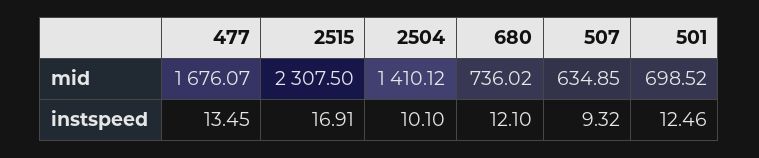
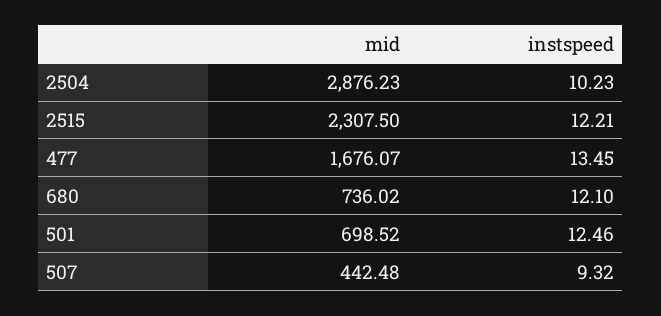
  {
    "477": {
      "mid": 1676.07,
      "instspeed": 13.45
    },
    "2515": {
      "mid": 2307.5,
-     "instspeed": 16.91
+     "instspeed": 12.21
    },
    "2504": {
-     "mid": 1410.12,
+     "mid": 2876.23,
-     "instspeed": 10.1
+     "instspeed": 10.23
    },
    "680": {
      "mid": 736.02,
      "instspeed": 12.1
    },
    "507": {
-     "mid": 634.85,
+     "mid": 442.48,
      "instspeed": 9.32
    },
    "501": {
      "mid": 698.52,
      "instspeed": 12.46
    }
  }

